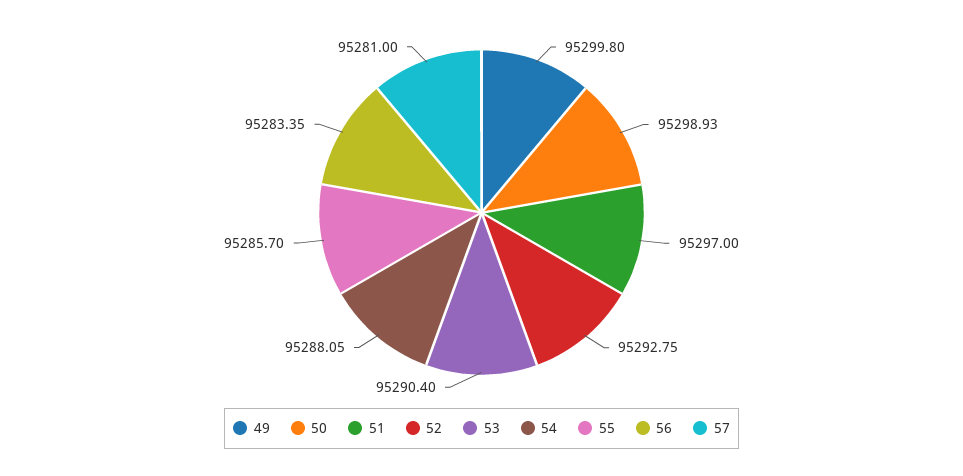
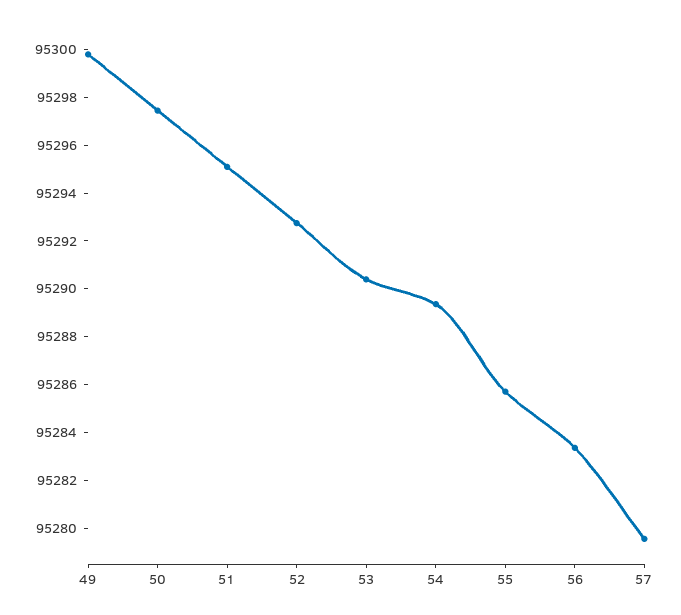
  {
    "49": 95299.8,
-   "50": 95298.93,
+   "50": 95297.5,
-   "51": 95297,
+   "51": 95295,
    "52": 95292.75,
    "53": 95290.4,
-   "54": 95288.05,
+   "54": 95289.5,
    "55": 95285.7,
    "56": 95283.35,
-   "57": 95281
+   "57": 95279.5
  }

